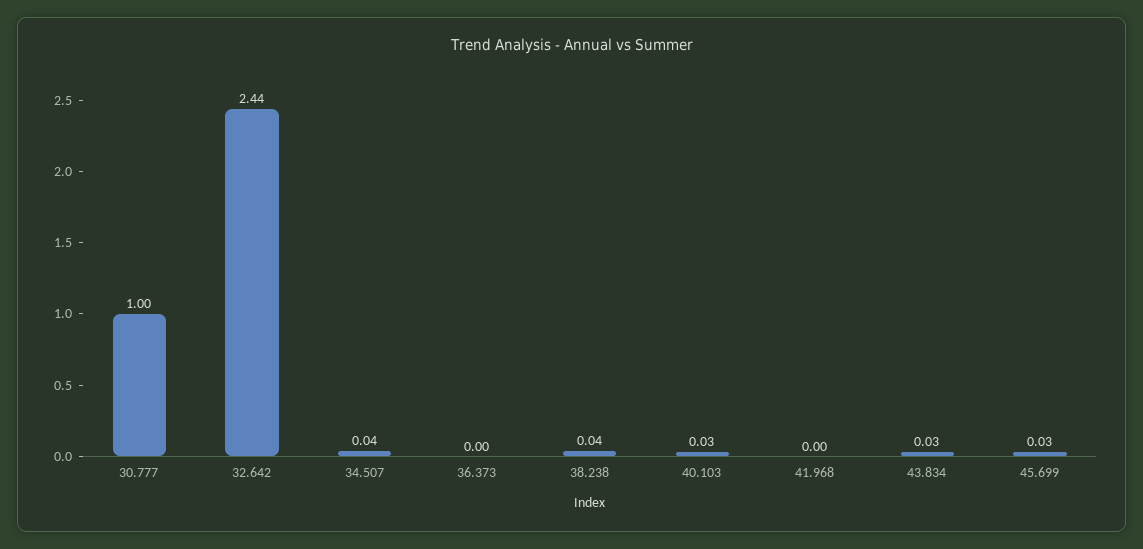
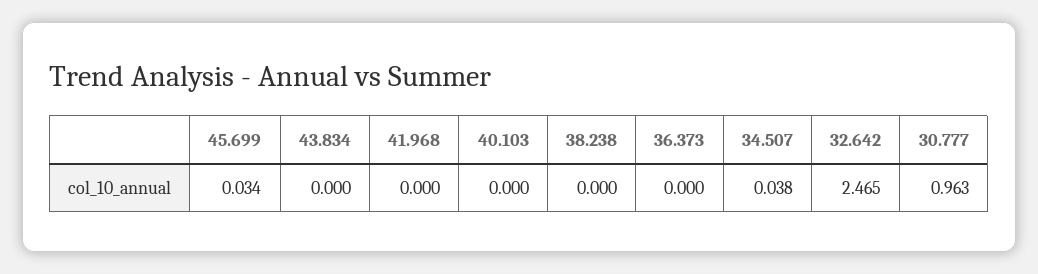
  {
-   "30.777": 1,
+   "30.777": 0.963,
-   "32.642": 2.44,
+   "32.642": 2.465,
    "34.507": 0.038,
    "36.373": 0,
-   "38.238": 0.04,
+   "38.238": 0,
-   "40.103": 0.03,
+   "40.103": 0,
    "41.968": 0,
-   "43.834": 0.03,
+   "43.834": 0,
    "45.699": 0.034
  }

